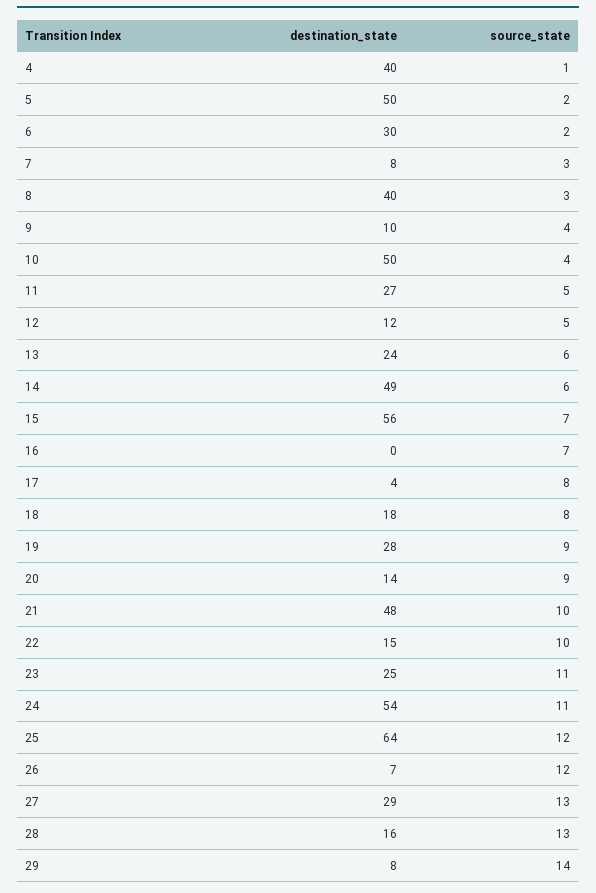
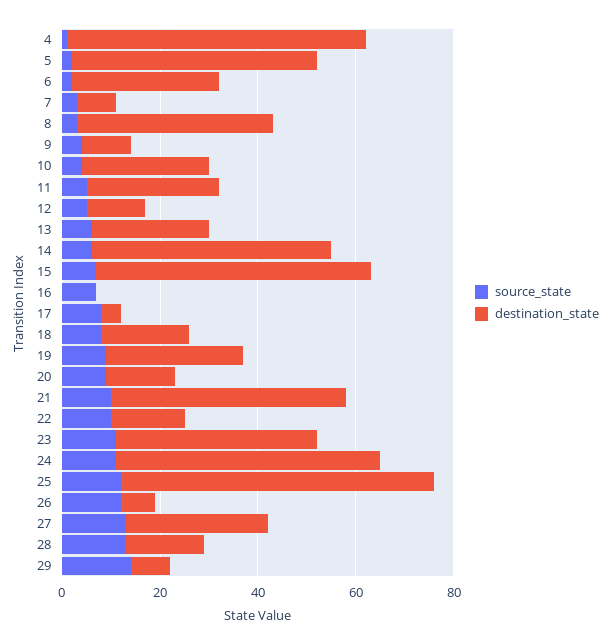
  {
    "destination_state": {
-     "4": 40,
+     "4": 60,
      "5": 50,
      "6": 30,
      "7": 8,
      "8": 40,
      "9": 10,
-     "10": 50,
+     "10": 25,
      "11": 27,
      "12": 12,
      "13": 24,
      "14": 49,
      "15": 56,
      "16": 0,
      "17": 4,
      "18": 18,
      "19": 28,
      "20": 14,
      "21": 48,
      "22": 15,
-     "23": 25,
+     "23": 40,
      "24": 54,
      "25": 64,
      "26": 7,
      "27": 29,
      "28": 16,
      "29": 8
    },
    "source_state": {
      "4": 1,
      "5": 2,
      "6": 2,
      "7": 3,
      "8": 3,
      "9": 4,
      "10": 4,
      "11": 5,
      "12": 5,
      "13": 6,
      "14": 6,
      "15": 7,
      "16": 7,
      "17": 8,
      "18": 8,
      "19": 9,
      "20": 9,
      "21": 10,
      "22": 10,
      "23": 11,
      "24": 11,
      "25": 12,
      "26": 12,
      "27": 13,
      "28": 13,
      "29": 14
    }
  }

